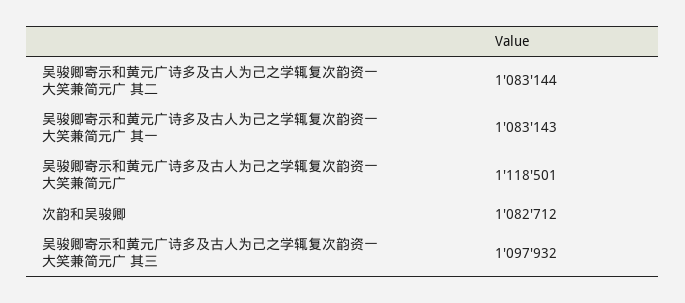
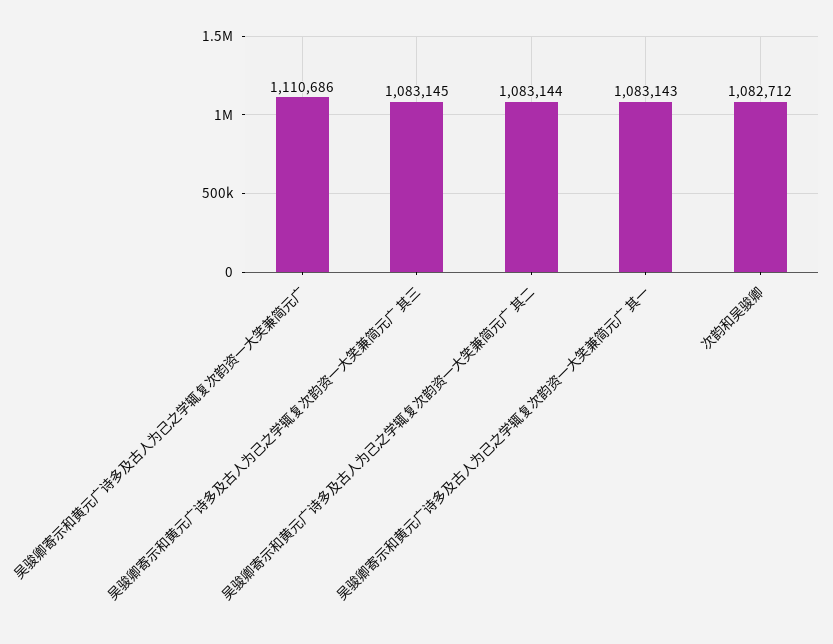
  {
    "吴骏卿寄示和黄元广诗多及古人为己之学辄复次韵资一大笑兼简元广 其二": 1083144,
    "吴骏卿寄示和黄元广诗多及古人为己之学辄复次韵资一大笑兼简元广 其一": 1083143,
-   "吴骏卿寄示和黄元广诗多及古人为己之学辄复次韵资一大笑兼简元广": 1118501,
+   "吴骏卿寄示和黄元广诗多及古人为己之学辄复次韵资一大笑兼简元广": 1110686,
    "次韵和吴骏卿": 1082712,
-   "吴骏卿寄示和黄元广诗多及古人为己之学辄复次韵资一大笑兼简元广 其三": 1097932
+   "吴骏卿寄示和黄元广诗多及古人为己之学辄复次韵资一大笑兼简元广 其三": 1083145
  }

